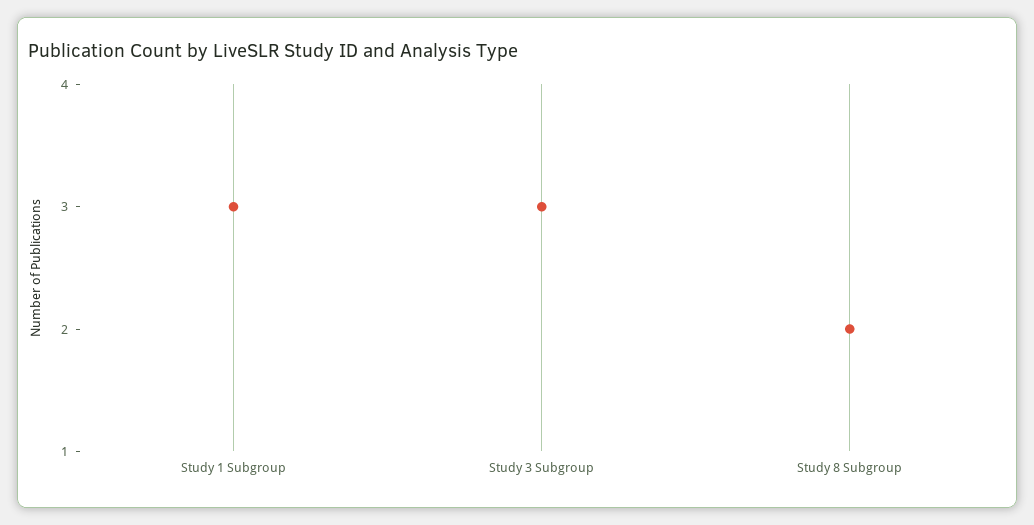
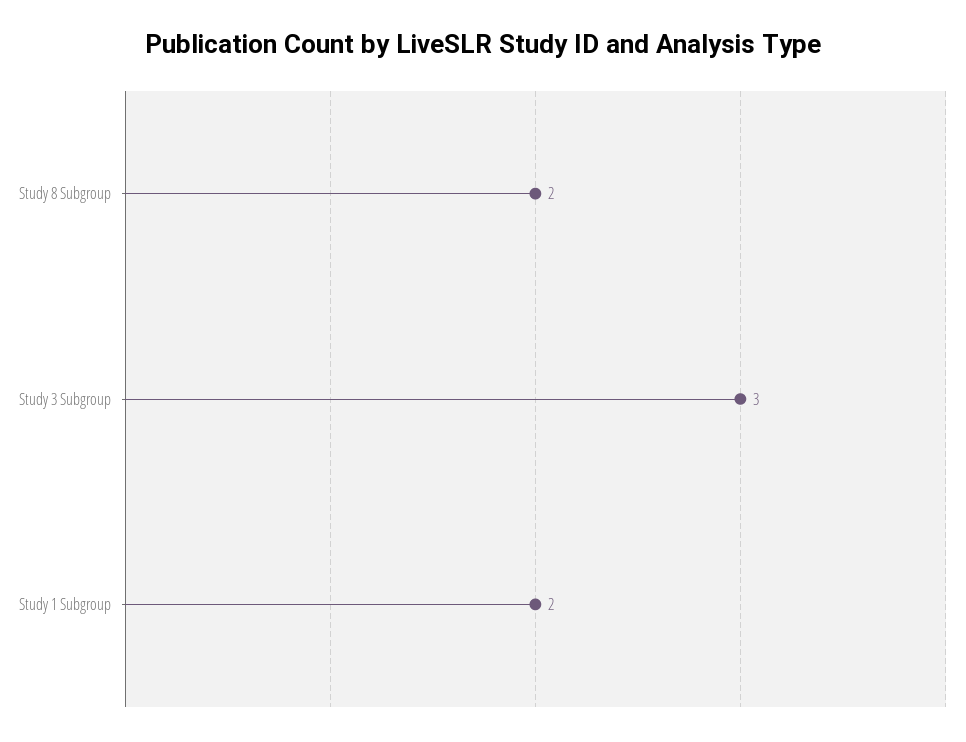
  {
-   "Study 1 Subgroup": 3,
+   "Study 1 Subgroup": 2,
    "Study 3 Subgroup": 3,
    "Study 8 Subgroup": 2
  }

